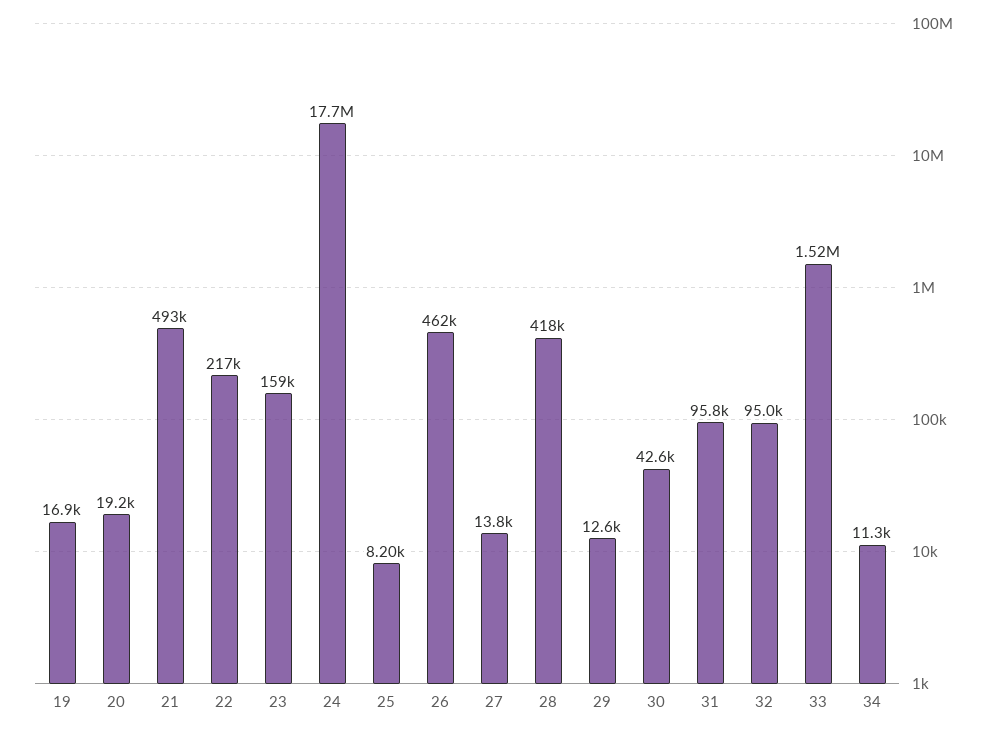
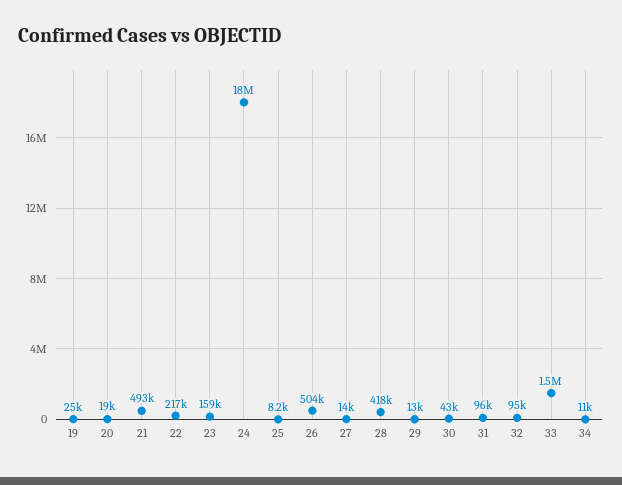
  {
-   "19": 16900,
+   "19": 25000,
    "20": 19200,
    "21": 493000,
    "22": 217000,
    "23": 159000,
    "24": 17700000,
    "25": 8200,
-   "26": 462000,
+   "26": 504000,
    "27": 13800,
    "28": 418000,
    "29": 12600,
    "30": 42600,
    "31": 95800,
    "32": 95000,
    "33": 1520000,
    "34": 11300
  }

